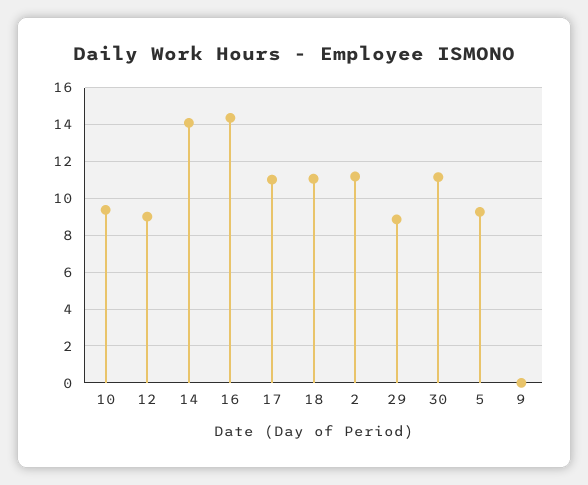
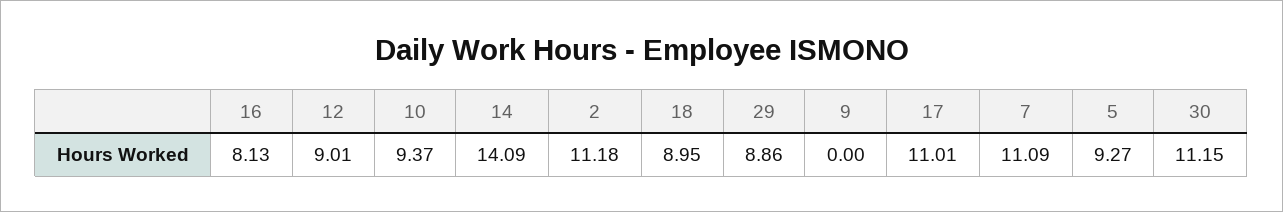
  {
    "10": 9.37,
    "12": 9.01,
    "14": 14.09,
-   "16": 14.5,
+   "16": 8.13,
    "17": 11.01,
-   "18": 11,
+   "18": 8.95,
    "2": 11.18,
    "29": 8.86,
    "30": 11.15,
    "5": 9.27,
-   "9": 0
+   "9": 0,
+   "7": 11.09
  }

